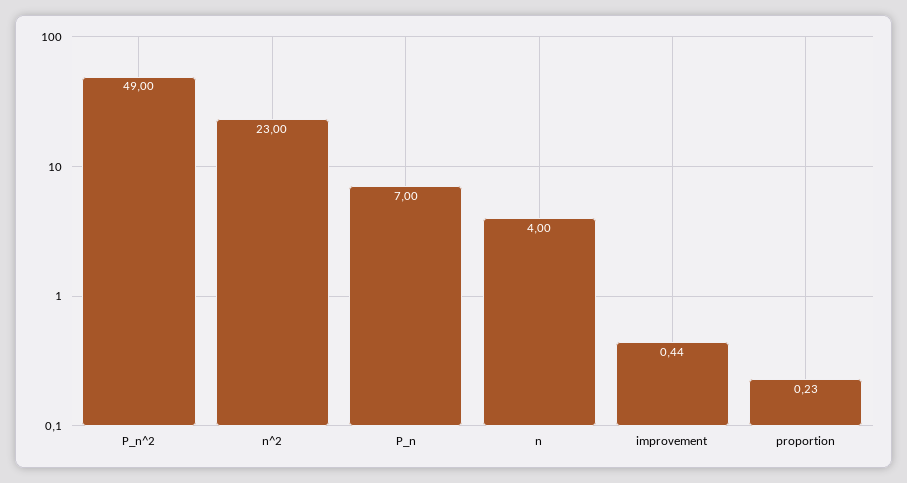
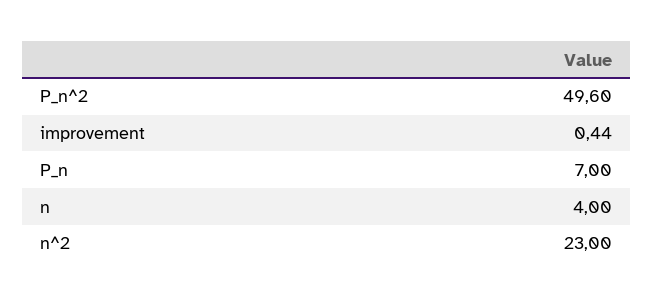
  {
-   "P_n^2": 49,
+   "P_n^2": 49.6,
    "n^2": 23,
    "P_n": 7,
    "n": 4,
-   "improvement": 0.44,
+   "improvement": 0.44
-   "proportion": 0.23
  }

